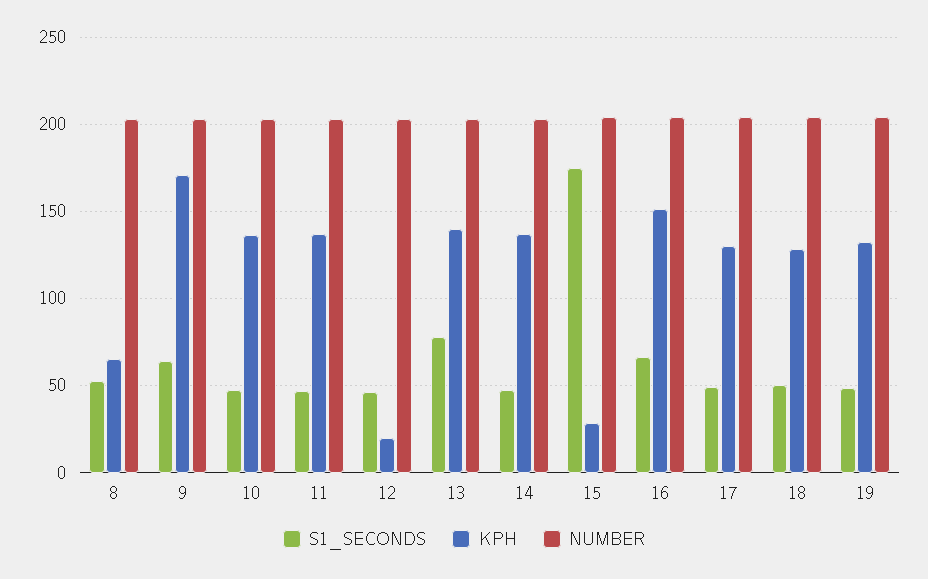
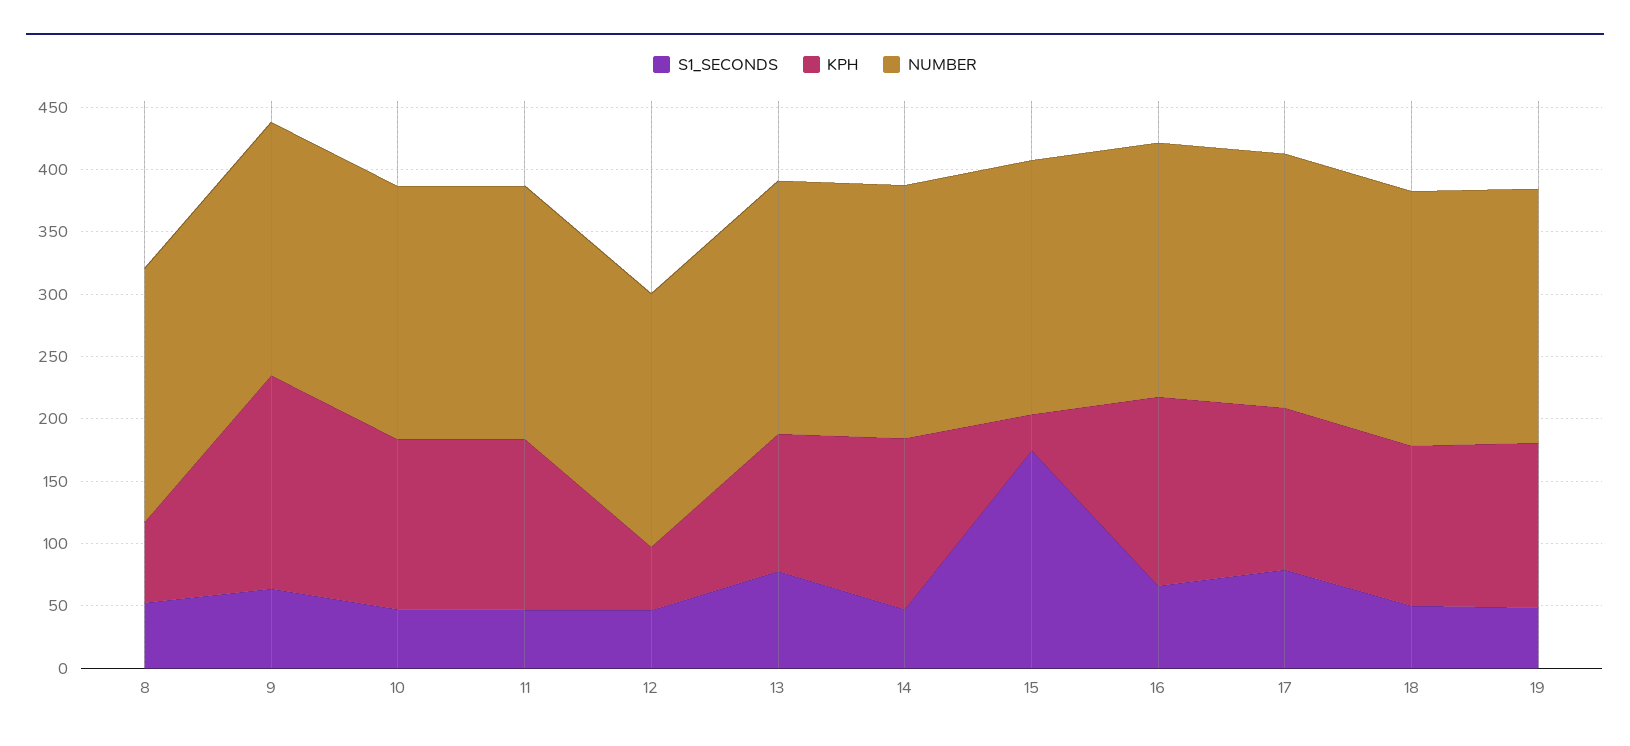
  {
    "S1_SECONDS": {
      "8": 55,
      "9": 65,
      "10": 45,
      "11": 45,
      "12": 45,
      "13": 80,
      "14": 45,
      "15": 175,
      "16": 65,
-     "17": 50,
+     "17": 80,
      "18": 50,
      "19": 50
    },
    "KPH": {
      "8": 65,
      "9": 170,
      "10": 135,
      "11": 135,
-     "12": 20,
+     "12": 50,
-     "13": 140,
+     "13": 110,
      "14": 135,
      "15": 30,
      "16": 150,
      "17": 130,
      "18": 130,
      "19": 130
    },
    "NUMBER": {
      "8": 205,
      "9": 205,
      "10": 205,
      "11": 205,
      "12": 205,
      "13": 205,
      "14": 205,
      "15": 205,
      "16": 205,
      "17": 205,
      "18": 205,
      "19": 205
    }
  }

